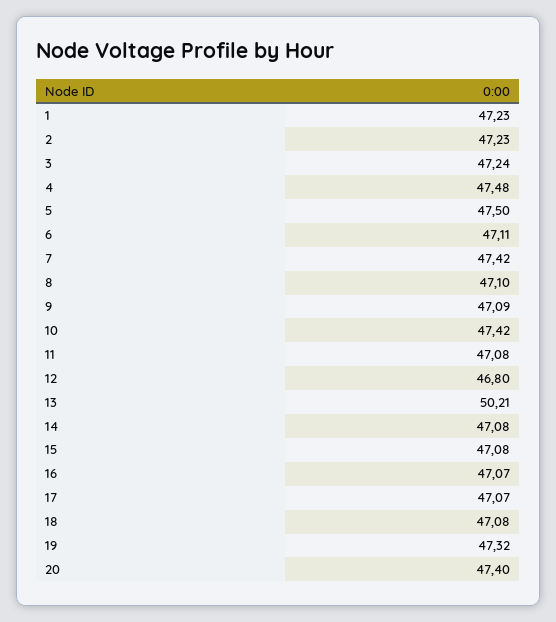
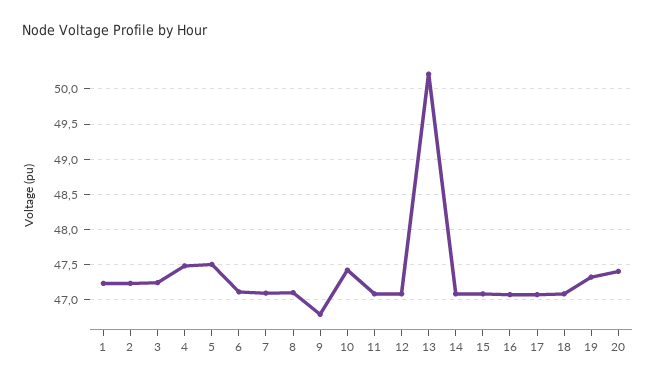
  {
    "1": 47.23,
    "2": 47.23,
    "3": 47.24,
    "4": 47.48,
    "5": 47.5,
    "6": 47.11,
-   "7": 47.42,
+   "7": 47.1,
    "8": 47.1,
-   "9": 47.09,
+   "9": 46.8,
    "10": 47.42,
    "11": 47.08,
-   "12": 46.8,
+   "12": 47.1,
    "13": 50.21,
    "14": 47.08,
    "15": 47.08,
    "16": 47.07,
    "17": 47.07,
    "18": 47.08,
    "19": 47.32,
    "20": 47.4
  }

